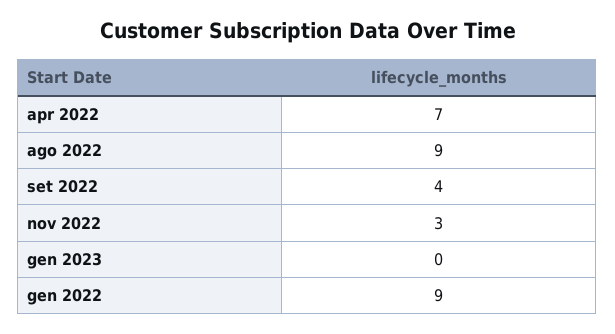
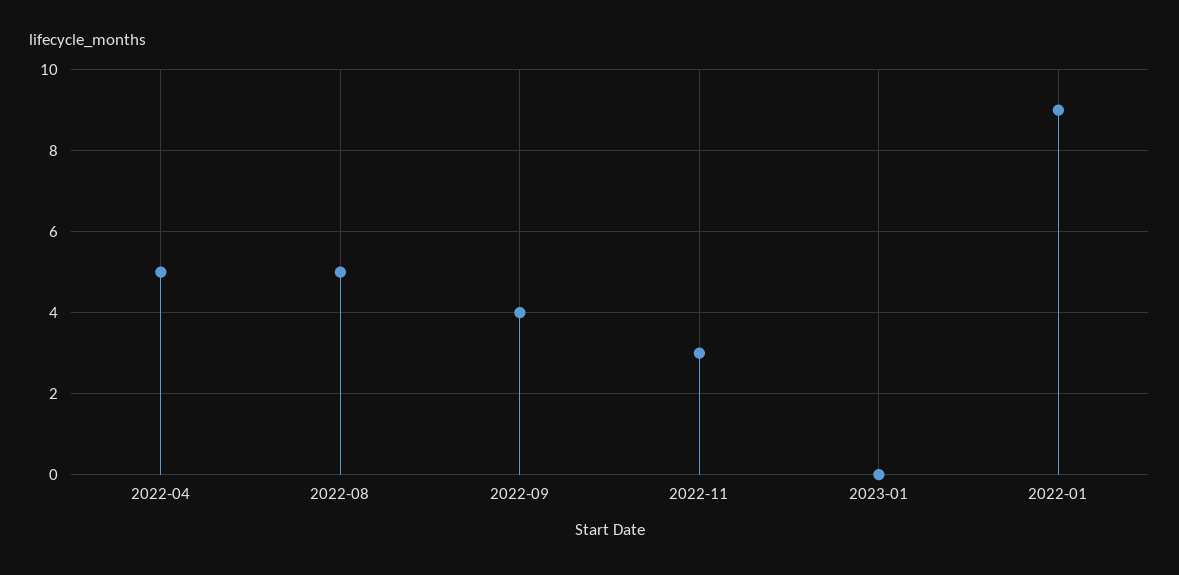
  {
-   "apr 2022": 7,
+   "apr 2022": 5,
-   "ago 2022": 9,
+   "ago 2022": 5,
    "set 2022": 4,
    "nov 2022": 3,
    "gen 2023": 0,
    "gen 2022": 9
  }

